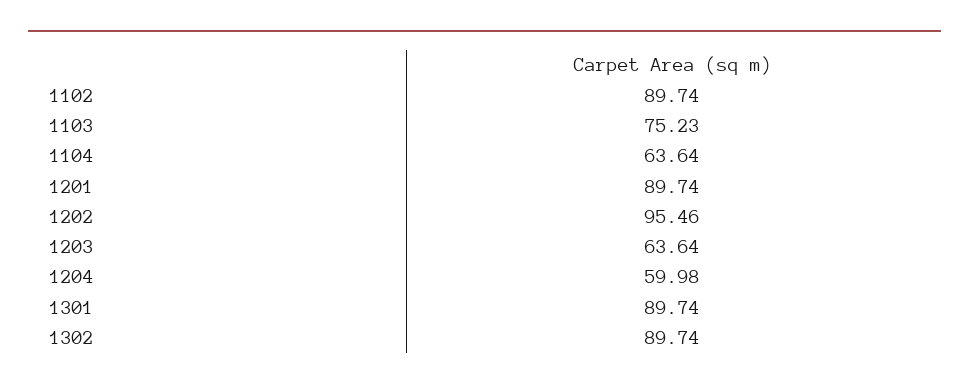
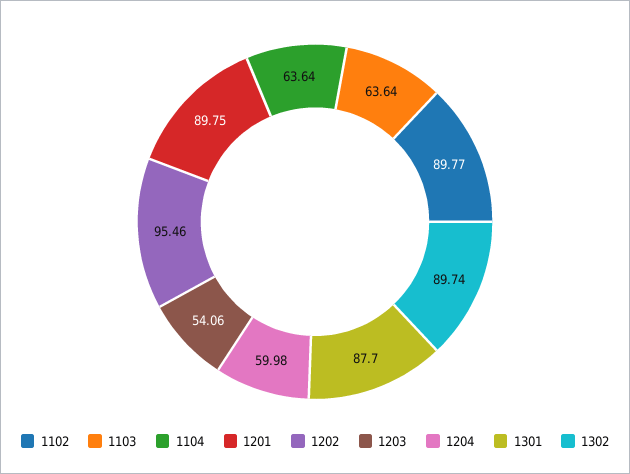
  {
-   "1102": 89.74,
+   "1102": 89.77,
-   "1103": 75.23,
+   "1103": 63.64,
    "1104": 63.64,
-   "1201": 89.74,
+   "1201": 89.75,
    "1202": 95.46,
-   "1203": 63.64,
+   "1203": 54.06,
    "1204": 59.98,
-   "1301": 89.74,
+   "1301": 87.7,
    "1302": 89.74
  }

